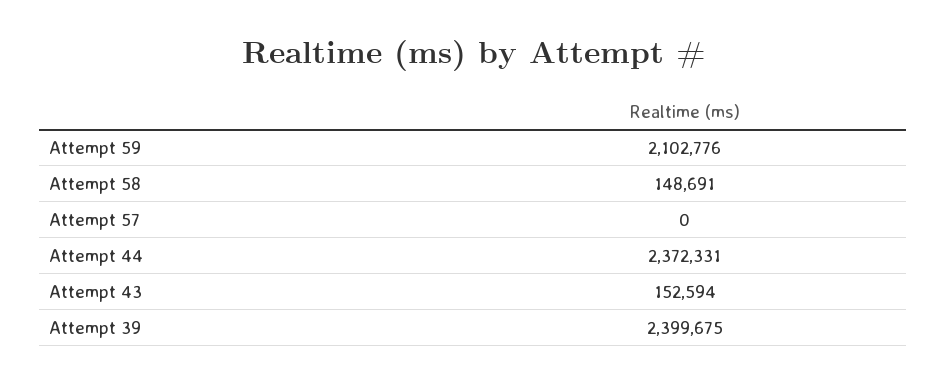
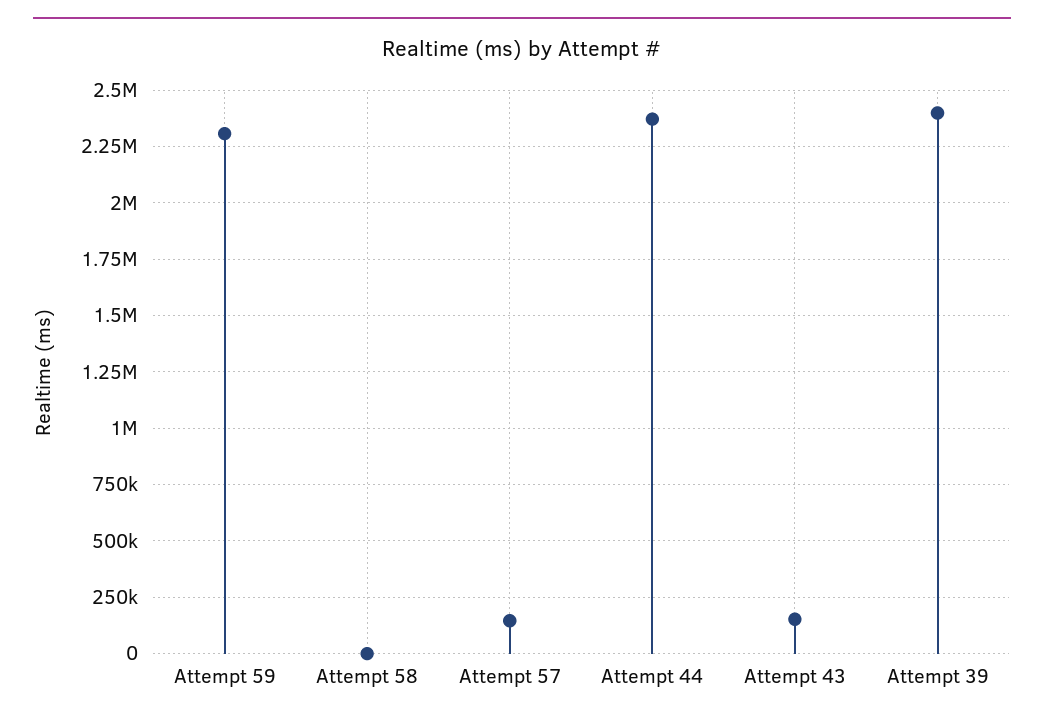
  {
-   "Attempt 59": 2102776,
+   "Attempt 59": 2300000,
-   "Attempt 58": 148691,
+   "Attempt 58": 0,
-   "Attempt 57": 0,
+   "Attempt 57": 150000,
    "Attempt 44": 2372331,
    "Attempt 43": 152594,
    "Attempt 39": 2399675
  }

